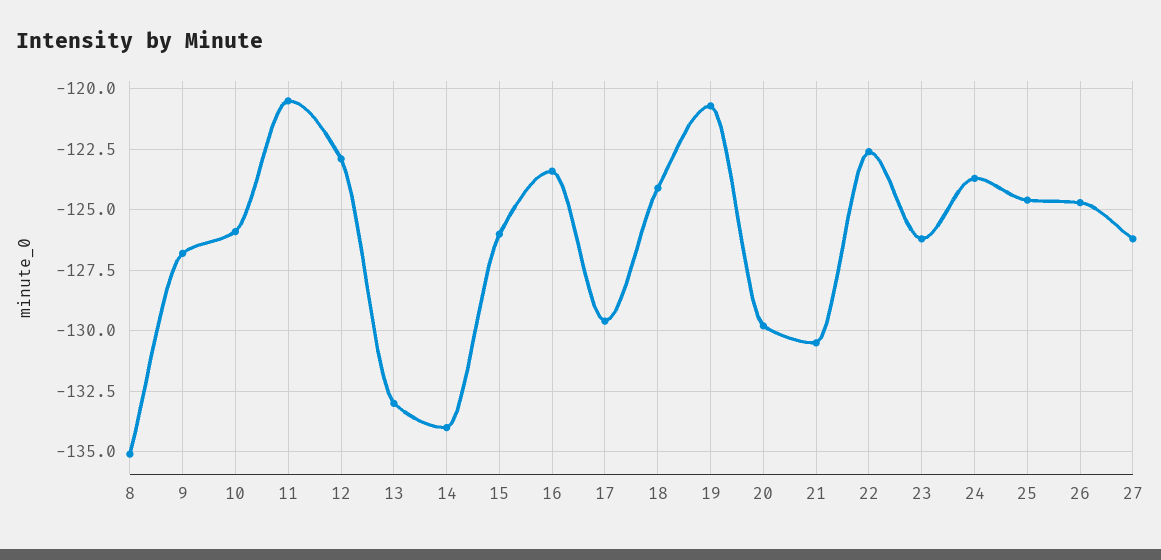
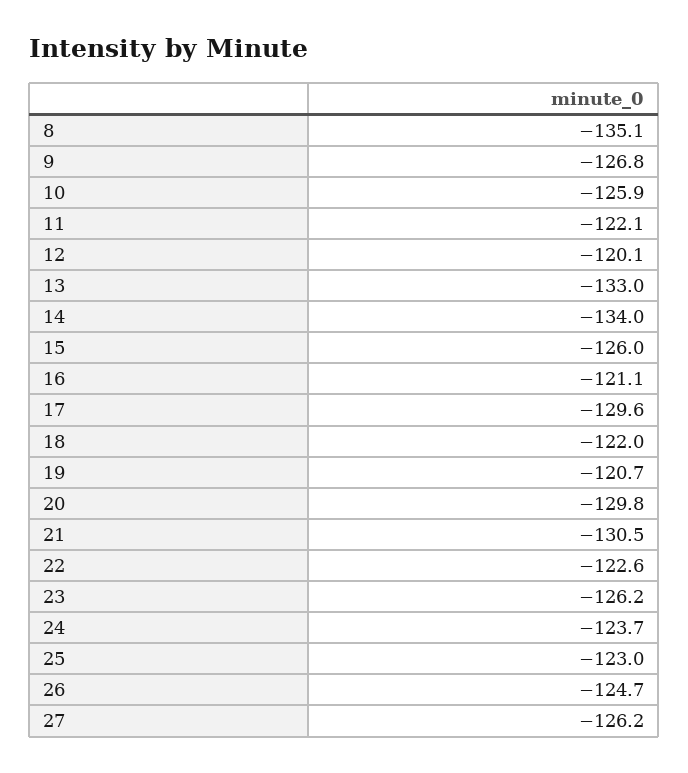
  {
    "8": -135.1,
    "9": -126.8,
    "10": -125.9,
-   "11": -120.5,
+   "11": -122.1,
-   "12": -123,
+   "12": -120.1,
    "13": -133,
    "14": -134,
    "15": -126,
-   "16": -123.5,
+   "16": -121.1,
    "17": -129.6,
-   "18": -124,
+   "18": -122,
    "19": -120.7,
    "20": -129.8,
    "21": -130.5,
    "22": -122.6,
    "23": -126.2,
    "24": -123.7,
-   "25": -124.5,
+   "25": -123,
    "26": -124.7,
    "27": -126.2
  }

